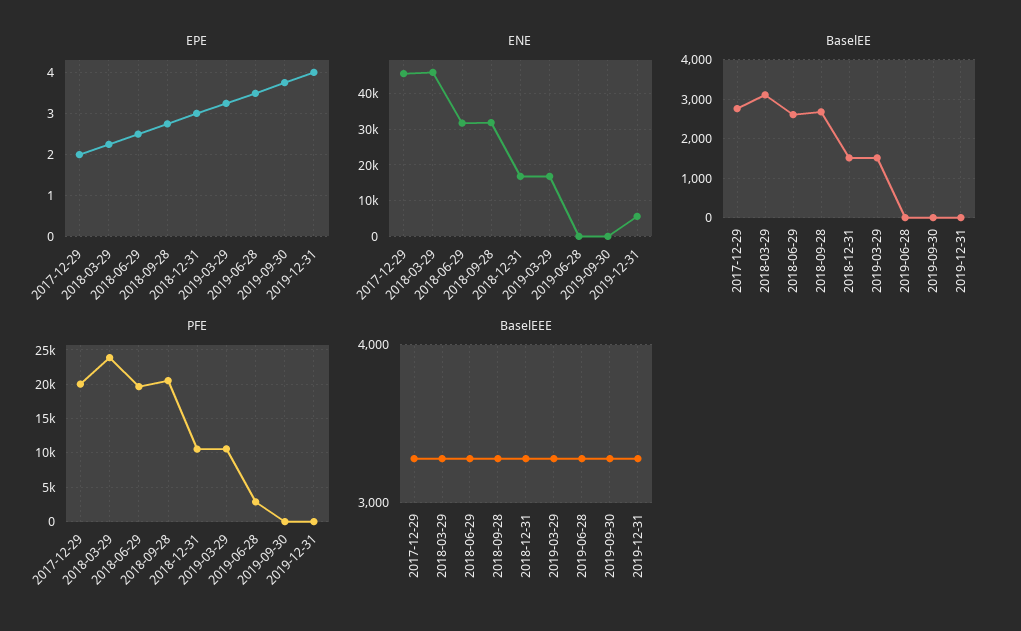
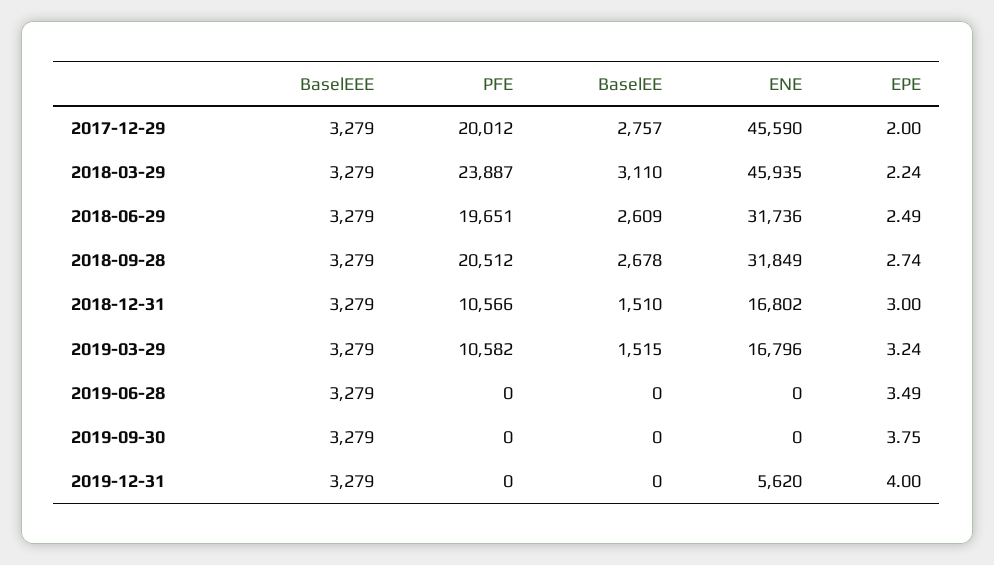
  {
    "EPE": {
      "2017-12-29": 2,
      "2018-03-29": 2.24,
      "2018-06-29": 2.49,
      "2018-09-28": 2.74,
      "2018-12-31": 3,
      "2019-03-29": 3.24,
      "2019-06-28": 3.49,
      "2019-09-30": 3.75,
      "2019-12-31": 4
    },
    "ENE": {
      "2017-12-29": 45590,
      "2018-03-29": 45935,
      "2018-06-29": 31736,
      "2018-09-28": 31849,
      "2018-12-31": 16802,
      "2019-03-29": 16796,
      "2019-06-28": 0,
      "2019-09-30": 0,
      "2019-12-31": 5620
    },
    "BaselEE": {
      "2017-12-29": 2757,
      "2018-03-29": 3110,
      "2018-06-29": 2609,
      "2018-09-28": 2678,
      "2018-12-31": 1510,
      "2019-03-29": 1515,
      "2019-06-28": 0,
      "2019-09-30": 0,
      "2019-12-31": 0
    },
    "PFE": {
      "2017-12-29": 20012,
      "2018-03-29": 23887,
      "2018-06-29": 19651,
      "2018-09-28": 20512,
      "2018-12-31": 10566,
      "2019-03-29": 10582,
-     "2019-06-28": 3000,
+     "2019-06-28": 0,
      "2019-09-30": 0,
      "2019-12-31": 0
    },
    "BaselEEE": {
      "2017-12-29": 3279,
      "2018-03-29": 3279,
      "2018-06-29": 3279,
      "2018-09-28": 3279,
      "2018-12-31": 3279,
      "2019-03-29": 3279,
      "2019-06-28": 3279,
      "2019-09-30": 3279,
      "2019-12-31": 3279
    }
  }

